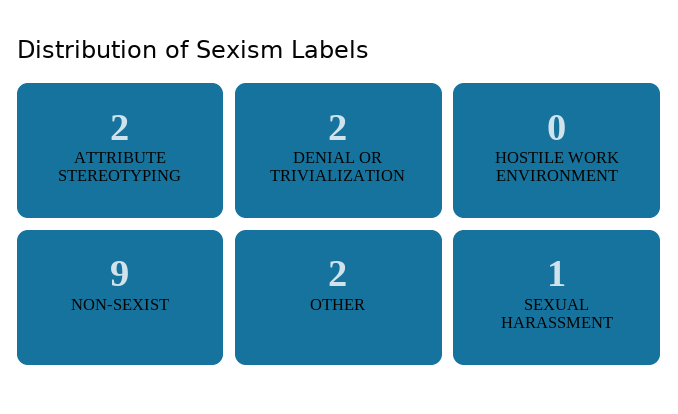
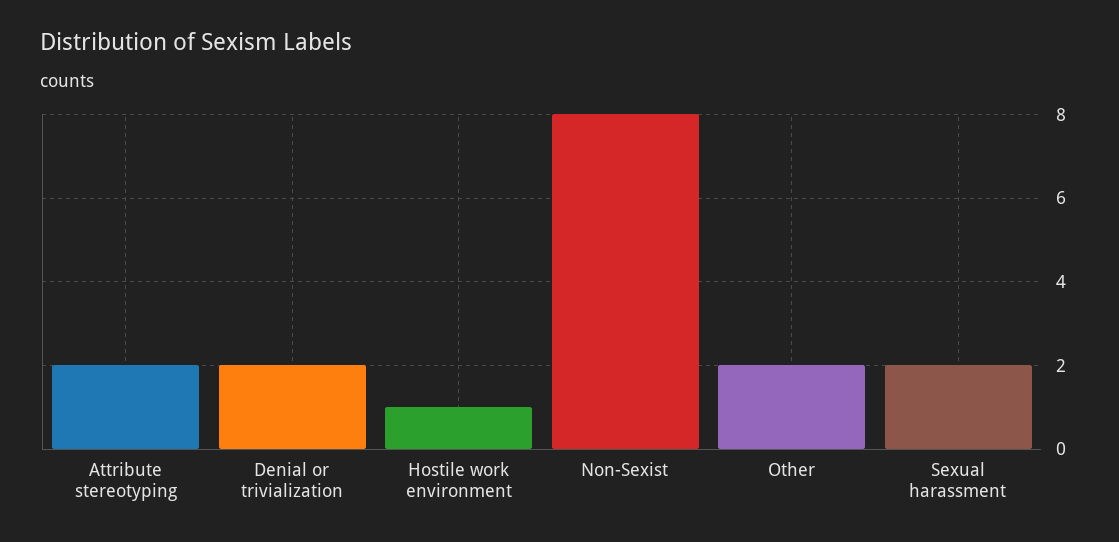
  {
    "ATTRIBUTE STEREOTYPING": 2,
    "DENIAL OR TRIVIALIZATION": 2,
-   "HOSTILE WORK ENVIRONMENT": 0,
+   "HOSTILE WORK ENVIRONMENT": 1,
-   "NON-SEXIST": 9,
+   "NON-SEXIST": 8,
    "OTHER": 2,
-   "SEXUAL HARASSMENT": 1
+   "SEXUAL HARASSMENT": 2
  }

